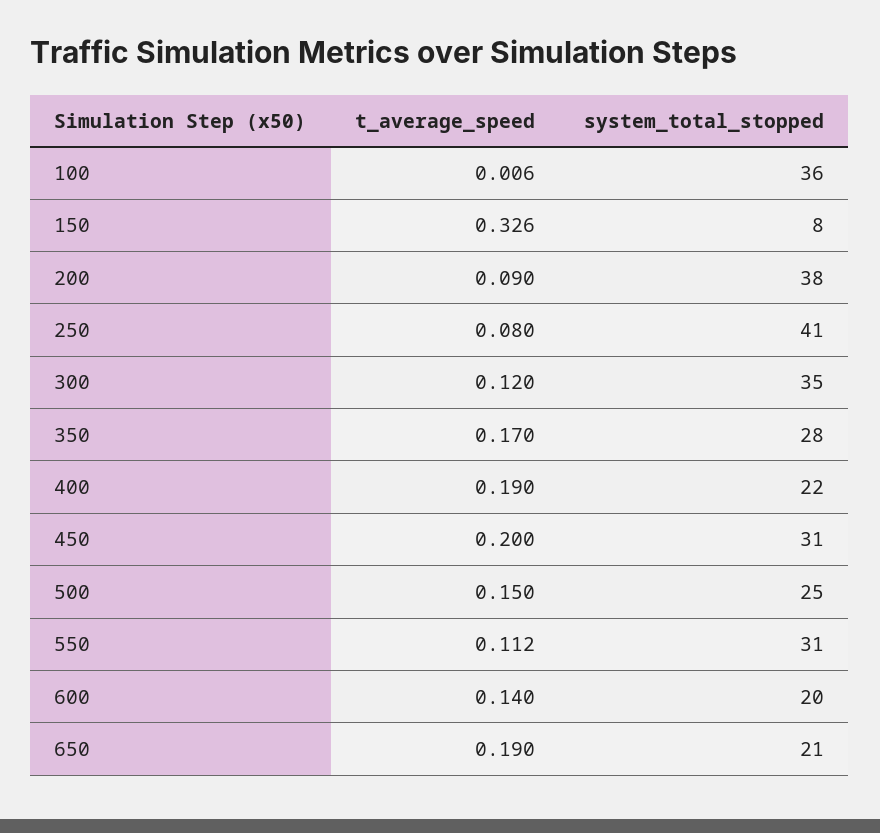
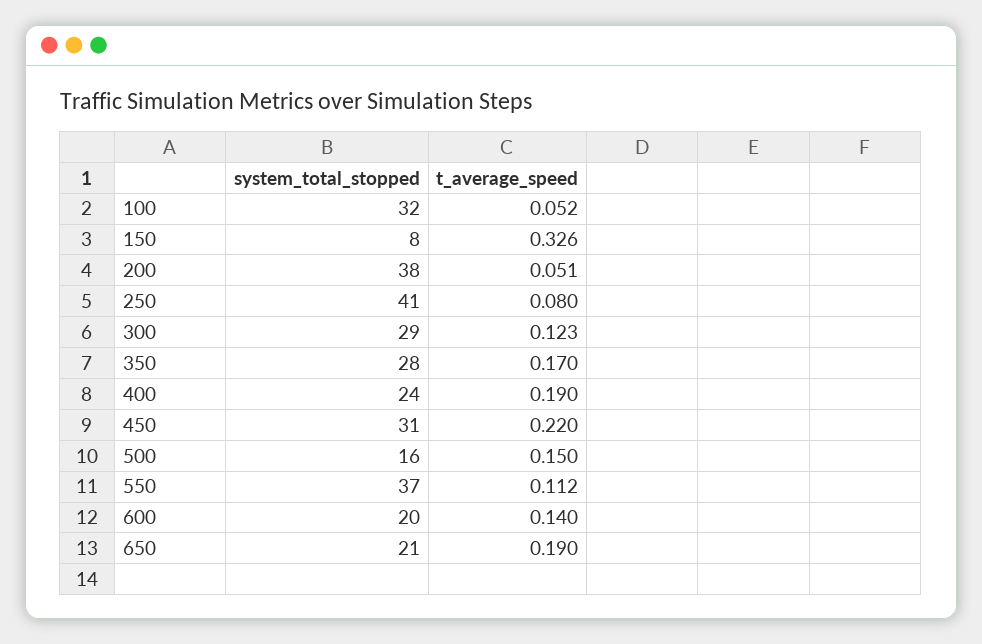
  {
    "t_average_speed": {
-     "100": 0.006,
+     "100": 0.052,
      "150": 0.326,
-     "200": 0.09,
+     "200": 0.051,
      "250": 0.08,
-     "300": 0.12,
+     "300": 0.123,
      "350": 0.17,
      "400": 0.19,
-     "450": 0.2,
+     "450": 0.22,
      "500": 0.15,
      "550": 0.112,
      "600": 0.14,
      "650": 0.19
    },
    "system_total_stopped": {
-     "100": 36,
+     "100": 32,
      "150": 8,
      "200": 38,
      "250": 41,
-     "300": 35,
+     "300": 29,
      "350": 28,
-     "400": 22,
+     "400": 24,
      "450": 31,
-     "500": 25,
+     "500": 16,
-     "550": 31,
+     "550": 37,
      "600": 20,
      "650": 21
    }
  }

